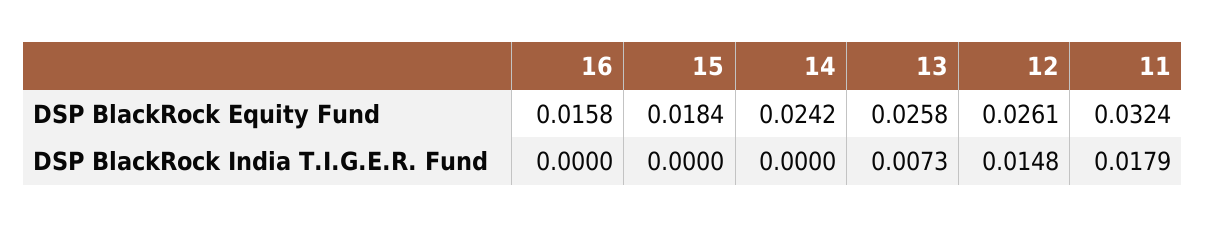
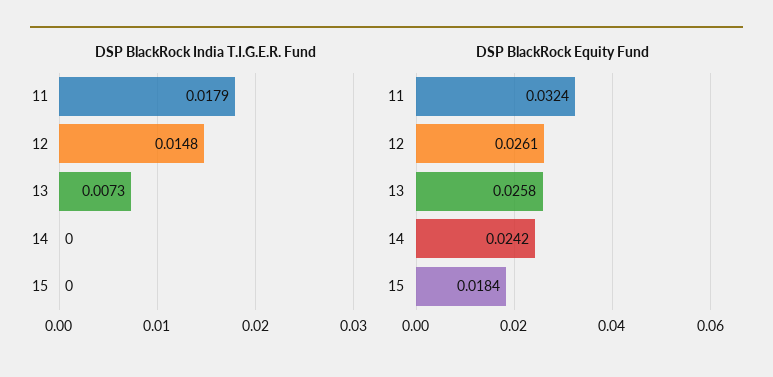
  {
    "DSP BlackRock Equity Fund": {
-     "16": 0.0158,
      "15": 0.0184,
      "14": 0.0242,
      "13": 0.0258,
      "12": 0.0261,
      "11": 0.0324
    },
    "DSP BlackRock India T.I.G.E.R. Fund": {
-     "16": 0,
      "15": 0,
      "14": 0,
      "13": 0.0073,
      "12": 0.0148,
      "11": 0.0179
    }
  }

